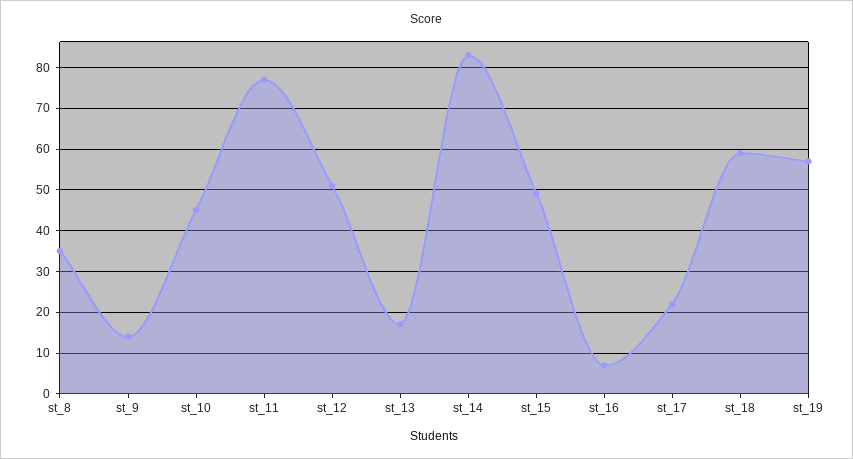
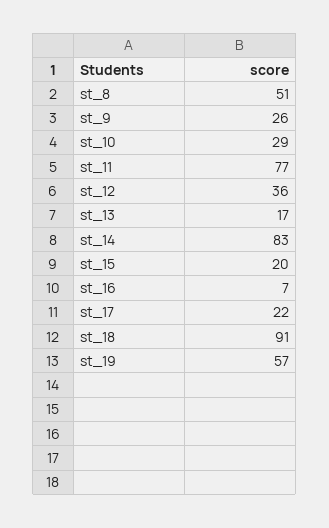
  {
-   "st_8": 35,
+   "st_8": 51,
-   "st_9": 15,
+   "st_9": 26,
-   "st_10": 45,
+   "st_10": 29,
    "st_11": 77,
-   "st_12": 50,
+   "st_12": 36,
    "st_13": 17,
    "st_14": 83,
-   "st_15": 50,
+   "st_15": 20,
    "st_16": 7,
    "st_17": 22,
-   "st_18": 60,
+   "st_18": 91,
    "st_19": 57
  }

